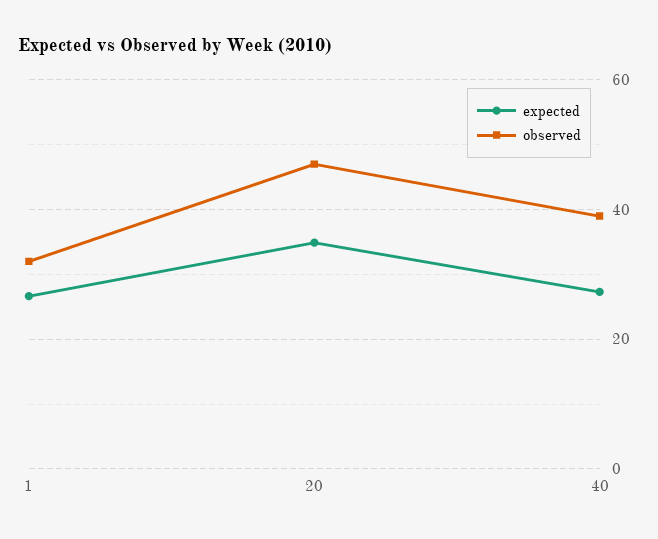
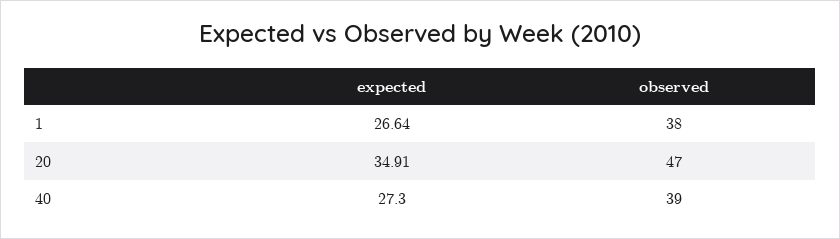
  {
    "expected": {
      "1": 26.64,
      "20": 34.91,
      "40": 27.3
    },
    "observed": {
-     "1": 32,
+     "1": 38,
      "20": 47,
      "40": 39
    }
  }

